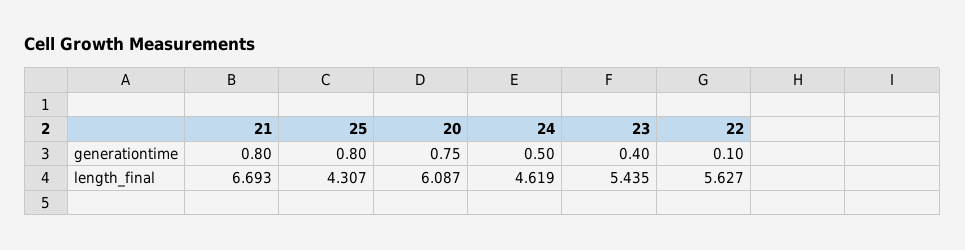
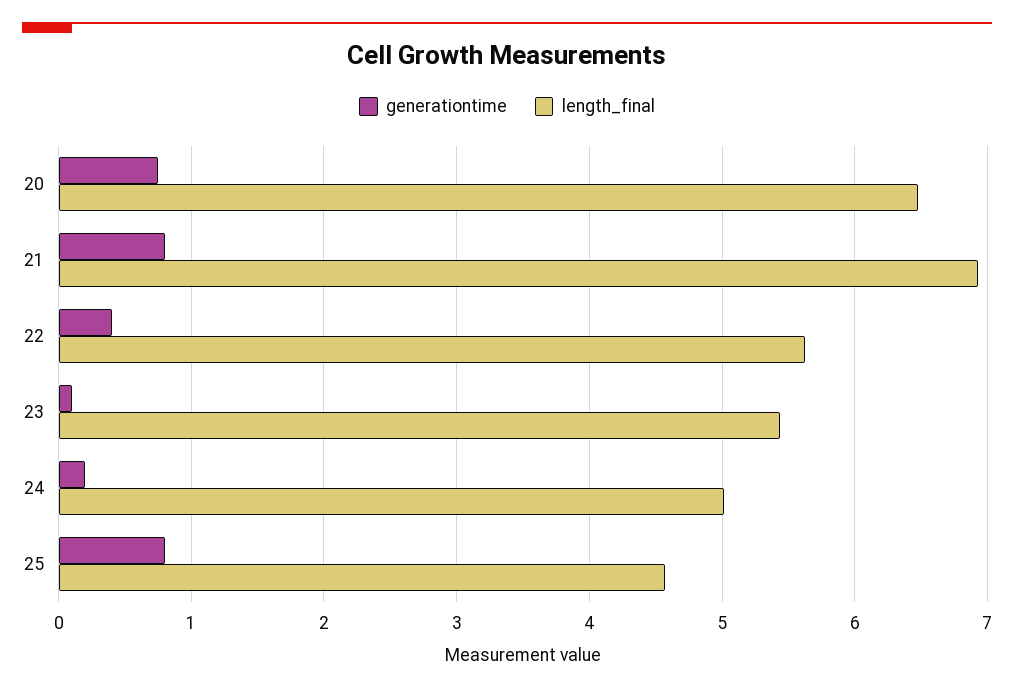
  {
    "generationtime": {
      "21": 0.8,
      "25": 0.8,
      "20": 0.75,
-     "24": 0.5,
+     "24": 0.2,
-     "23": 0.4,
+     "23": 0.1,
-     "22": 0.1
+     "22": 0.4
    },
    "length_final": {
-     "21": 6.693,
+     "21": 6.9,
-     "25": 4.307,
+     "25": 4.6,
-     "20": 6.087,
+     "20": 6.5,
-     "24": 4.619,
+     "24": 5,
      "23": 5.435,
      "22": 5.627
    }
  }

